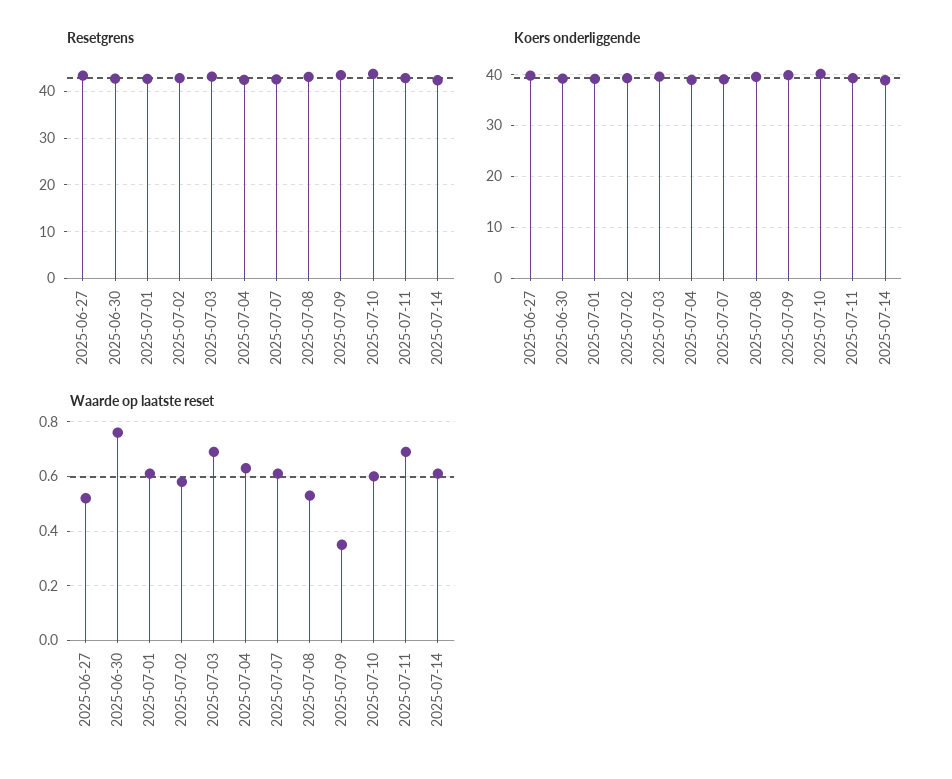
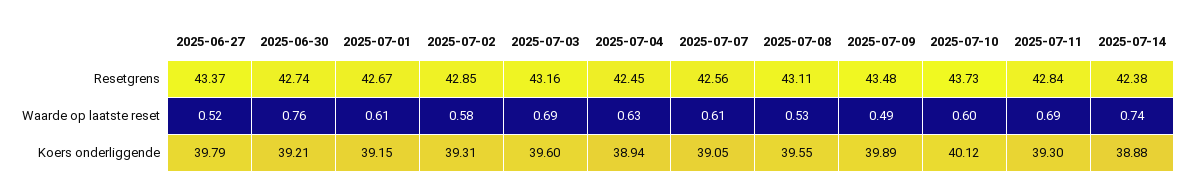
  {
    "Resetgrens": {
      "2025-06-27": 43.37,
      "2025-06-30": 42.74,
      "2025-07-01": 42.67,
      "2025-07-02": 42.85,
      "2025-07-03": 43.16,
      "2025-07-04": 42.45,
      "2025-07-07": 42.56,
      "2025-07-08": 43.11,
      "2025-07-09": 43.48,
      "2025-07-10": 43.73,
      "2025-07-11": 42.84,
      "2025-07-14": 42.38
    },
    "Koers onderliggende": {
      "2025-06-27": 39.79,
      "2025-06-30": 39.21,
      "2025-07-01": 39.15,
      "2025-07-02": 39.31,
      "2025-07-03": 39.6,
      "2025-07-04": 38.94,
      "2025-07-07": 39.05,
      "2025-07-08": 39.55,
      "2025-07-09": 39.89,
      "2025-07-10": 40.12,
      "2025-07-11": 39.3,
      "2025-07-14": 38.88
    },
    "Waarde op laatste reset": {
      "2025-06-27": 0.52,
      "2025-06-30": 0.76,
      "2025-07-01": 0.61,
      "2025-07-02": 0.58,
      "2025-07-03": 0.69,
      "2025-07-04": 0.63,
      "2025-07-07": 0.61,
      "2025-07-08": 0.53,
-     "2025-07-09": 0.35,
+     "2025-07-09": 0.49,
      "2025-07-10": 0.6,
      "2025-07-11": 0.69,
-     "2025-07-14": 0.6
+     "2025-07-14": 0.74
    }
  }

